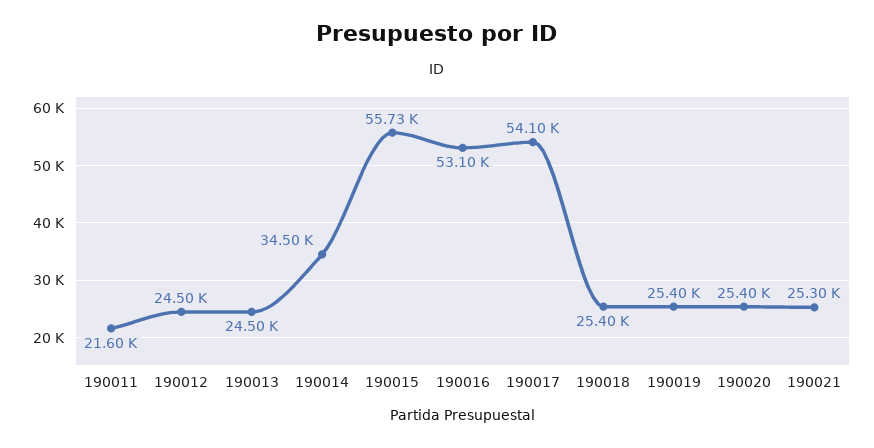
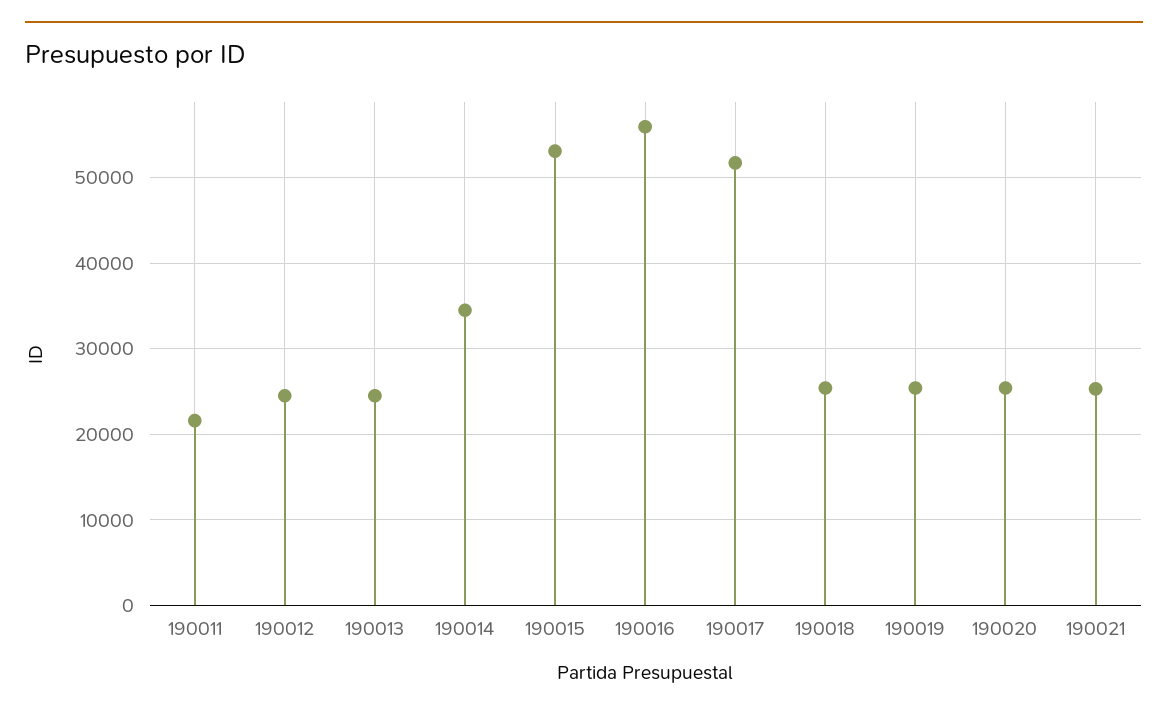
  {
    "190011": 21600,
    "190012": 24500,
    "190013": 24500,
    "190014": 34500,
-   "190015": 55730,
+   "190015": 53000,
-   "190016": 53100,
+   "190016": 56000,
-   "190017": 54100,
+   "190017": 52000,
    "190018": 25400,
    "190019": 25400,
    "190020": 25400,
    "190021": 25300
  }

